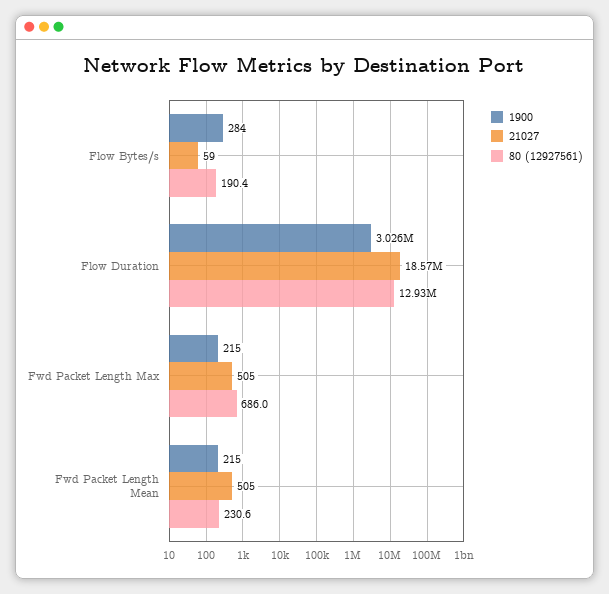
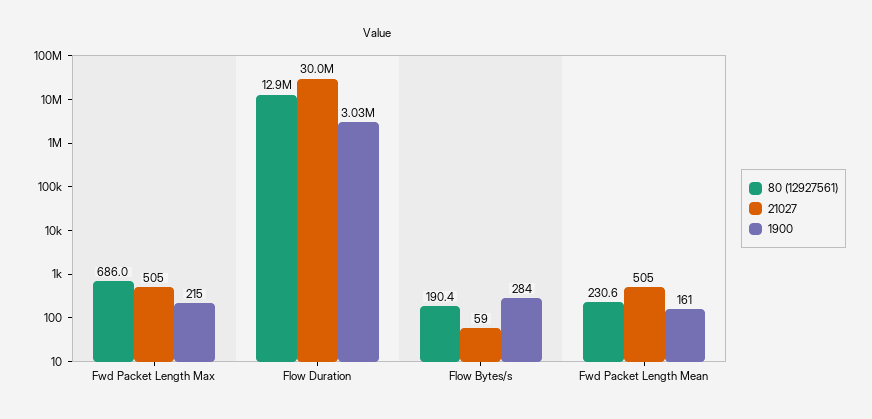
  {
    "1900": {
      "Flow Bytes/s": 284,
      "Flow Duration": 3026000,
      "Fwd Packet Length Max": 215,
-     "Fwd Packet Length Mean": 215
+     "Fwd Packet Length Mean": 161
    },
    "21027": {
      "Flow Bytes/s": 59,
-     "Flow Duration": 18570000,
+     "Flow Duration": 30000000,
      "Fwd Packet Length Max": 505,
      "Fwd Packet Length Mean": 505
    },
    "80 (12927561)": {
      "Flow Bytes/s": 190.4,
      "Flow Duration": 12930000,
      "Fwd Packet Length Max": 686,
      "Fwd Packet Length Mean": 230.6
    }
  }

